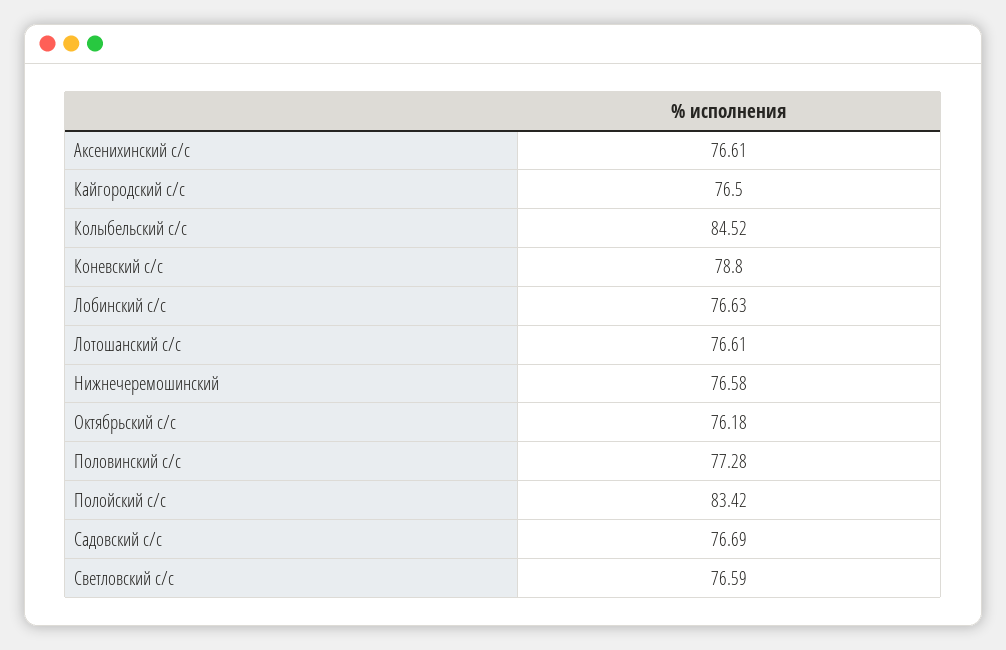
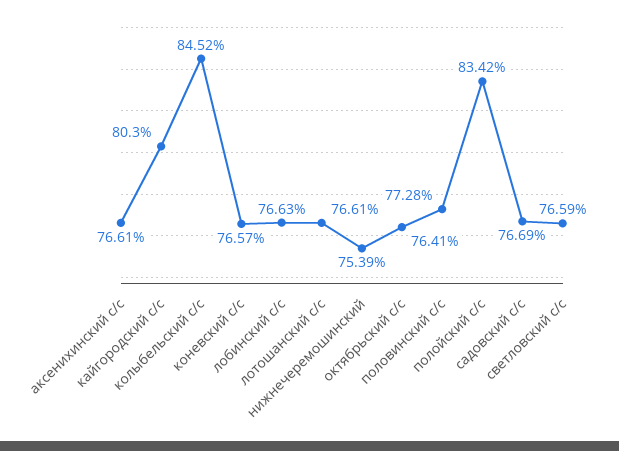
  {
    "Аксенихинский с/с": 76.61,
-   "Кайгородский с/с": 76.5,
+   "Кайгородский с/с": 80.3,
    "Колыбельский с/с": 84.52,
-   "Коневский с/с": 78.8,
+   "Коневский с/с": 76.57,
    "Лобинский с/с": 76.63,
    "Лотошанский с/с": 76.61,
-   "Нижнечеремошинский": 76.58,
+   "Нижнечеремошинский": 75.39,
-   "Октябрьский с/с": 76.18,
+   "Октябрьский с/с": 76.41,
    "Половинский с/с": 77.28,
    "Полойский с/с": 83.42,
    "Садовский с/с": 76.69,
    "Светловский с/с": 76.59
  }

